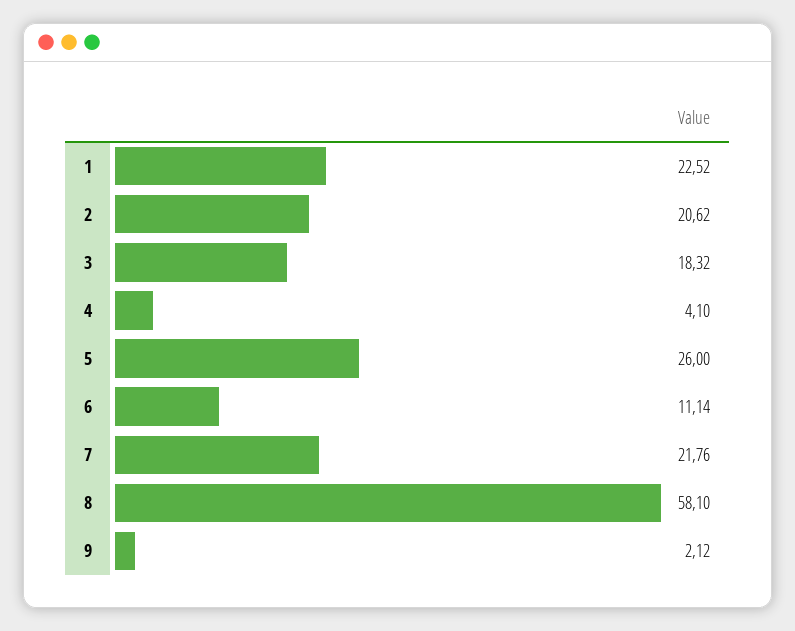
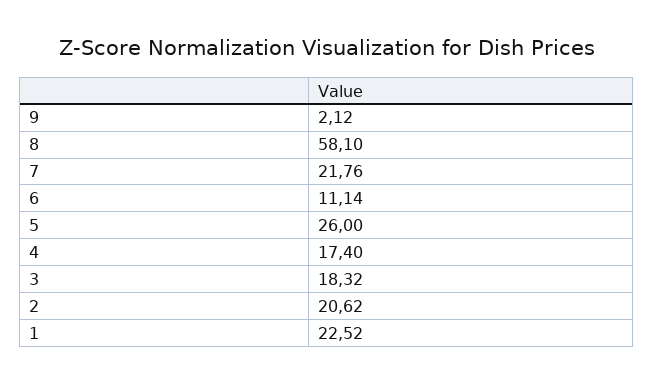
  {
    "1": 22.52,
    "2": 20.62,
    "3": 18.32,
-   "4": 4.1,
+   "4": 17.4,
    "5": 26,
    "6": 11.14,
    "7": 21.76,
    "8": 58.1,
    "9": 2.12
  }

